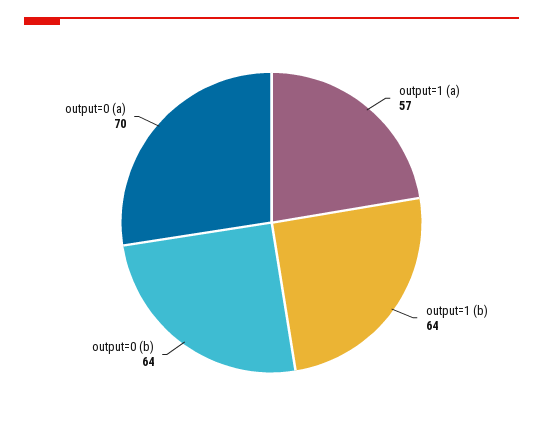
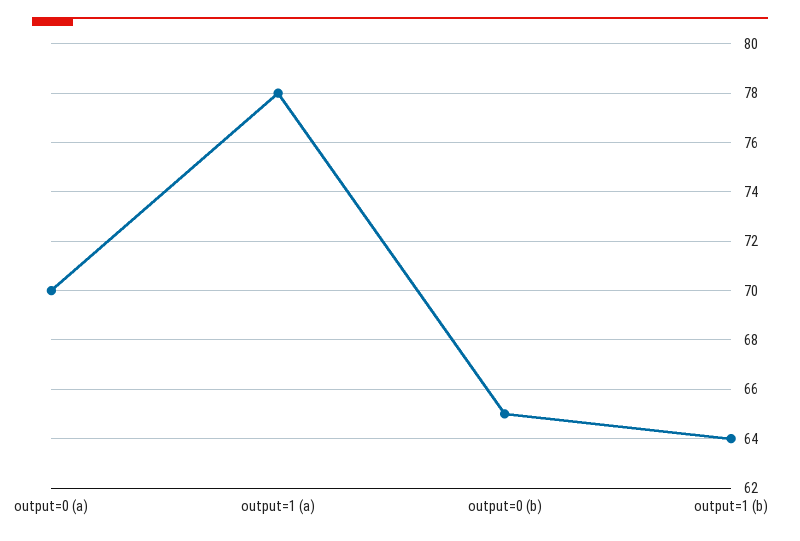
  {
-   "output=1 (a)": 57,
+   "output=1 (a)": 78,
    "output=1 (b)": 64,
-   "output=0 (b)": 64,
+   "output=0 (b)": 65,
    "output=0 (a)": 70
  }

